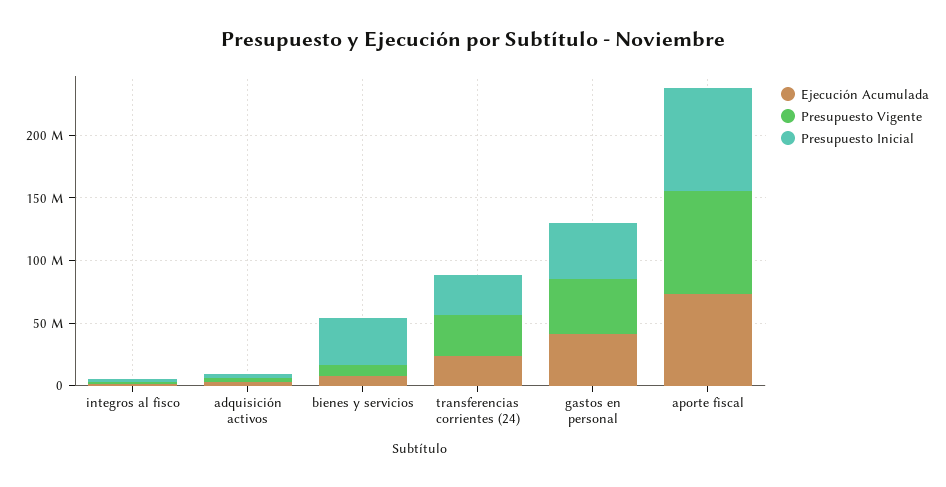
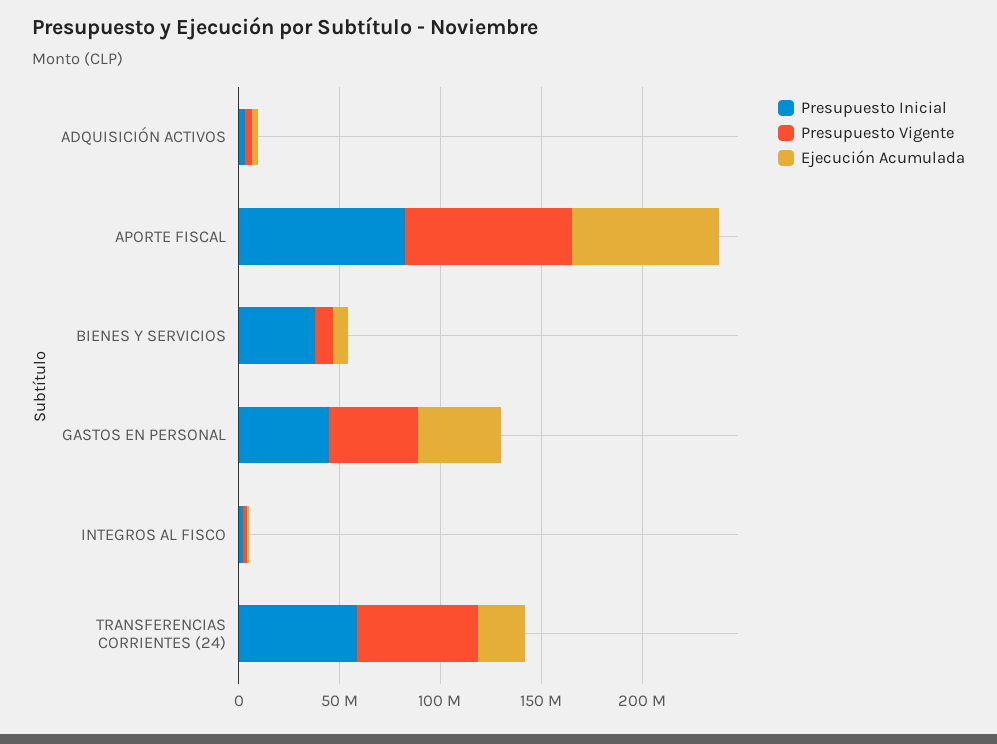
  {
    "Ejecución Acumulada": {
      "integros al fisco": 0,
      "adquisición activos": 0,
      "bienes y servicios": 10000000,
      "transferencias corrientes (24)": 20000000,
      "gastos en personal": 40000000,
      "aporte fiscal": 70000000
    },
    "Presupuesto Vigente": {
      "integros al fisco": 0,
      "adquisición activos": 0,
      "bienes y servicios": 10000000,
-     "transferencias corrientes (24)": 30000000,
+     "transferencias corrientes (24)": 60000000,
      "gastos en personal": 40000000,
      "aporte fiscal": 80000000
    },
    "Presupuesto Inicial": {
      "integros al fisco": 0,
      "adquisición activos": 0,
      "bienes y servicios": 40000000,
-     "transferencias corrientes (24)": 30000000,
+     "transferencias corrientes (24)": 60000000,
      "gastos en personal": 40000000,
      "aporte fiscal": 80000000
    }
  }

